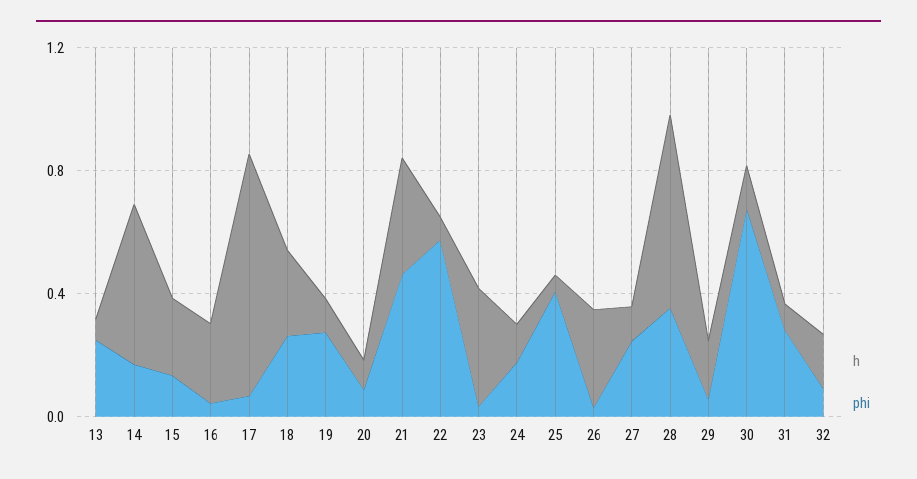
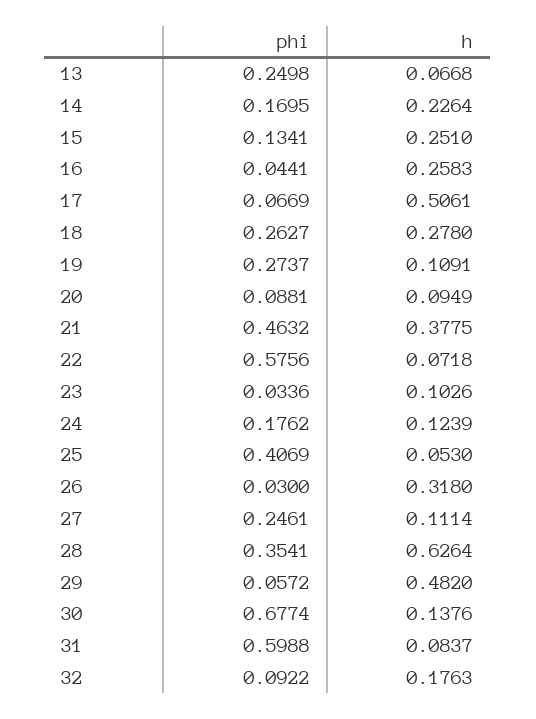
  {
    "h": {
      "13": 0.0668,
-     "14": 0.5,
+     "14": 0.2264,
      "15": 0.251,
      "16": 0.2583,
-     "17": 0.8,
+     "17": 0.5061,
      "18": 0.278,
      "19": 0.1091,
      "20": 0.0949,
      "21": 0.3775,
      "22": 0.0718,
-     "23": 0.4,
+     "23": 0.1026,
      "24": 0.1239,
      "25": 0.053,
      "26": 0.318,
      "27": 0.1114,
      "28": 0.6264,
-     "29": 0.2,
+     "29": 0.482,
      "30": 0.1376,
      "31": 0.0837,
      "32": 0.1763
    },
    "phi": {
      "13": 0.2498,
      "14": 0.1695,
      "15": 0.1341,
      "16": 0.0441,
      "17": 0.0669,
      "18": 0.2627,
      "19": 0.2737,
      "20": 0.0881,
      "21": 0.4632,
      "22": 0.5756,
      "23": 0.0336,
      "24": 0.1762,
      "25": 0.4069,
      "26": 0.03,
      "27": 0.2461,
      "28": 0.3541,
      "29": 0.0572,
      "30": 0.6774,
-     "31": 0.3,
+     "31": 0.5988,
      "32": 0.0922
    }
  }

